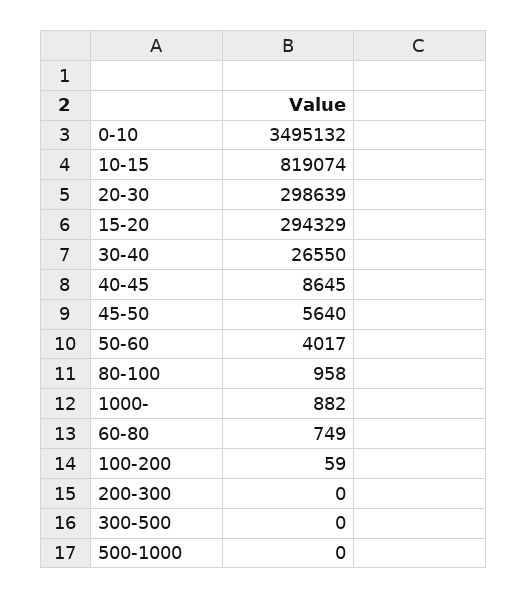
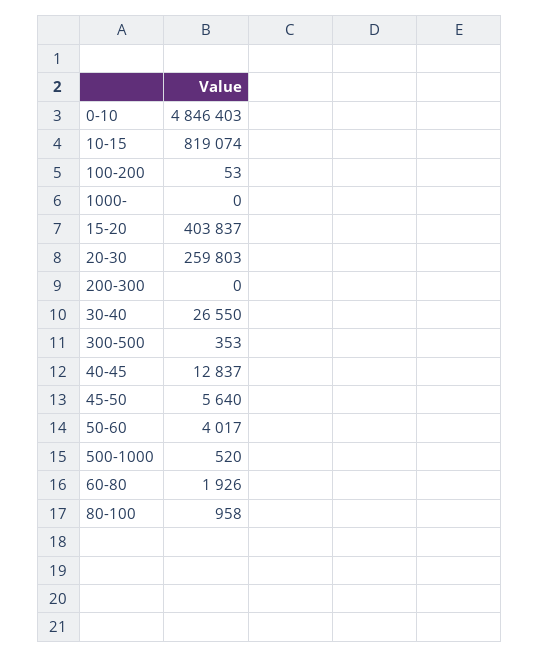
  {
-   "0-10": 3495132,
+   "0-10": 4846403,
    "10-15": 819074,
-   "20-30": 298639,
+   "20-30": 259803,
-   "15-20": 294329,
+   "15-20": 403837,
    "30-40": 26550,
-   "40-45": 8645,
+   "40-45": 12837,
    "45-50": 5640,
    "50-60": 4017,
    "80-100": 958,
-   "1000-": 882,
+   "1000-": 0,
-   "60-80": 749,
+   "60-80": 1926,
-   "100-200": 59,
+   "100-200": 53,
    "200-300": 0,
-   "300-500": 0,
+   "300-500": 353,
-   "500-1000": 0
+   "500-1000": 520
  }

